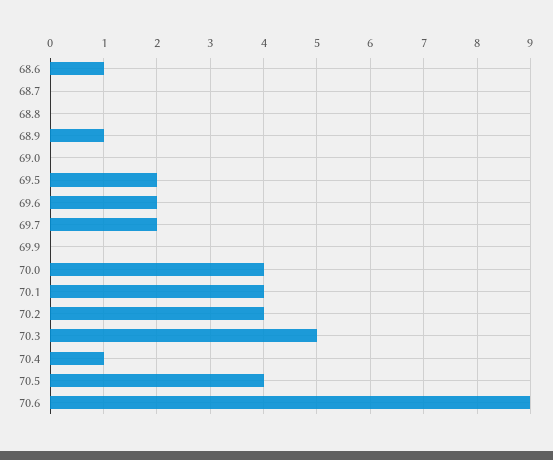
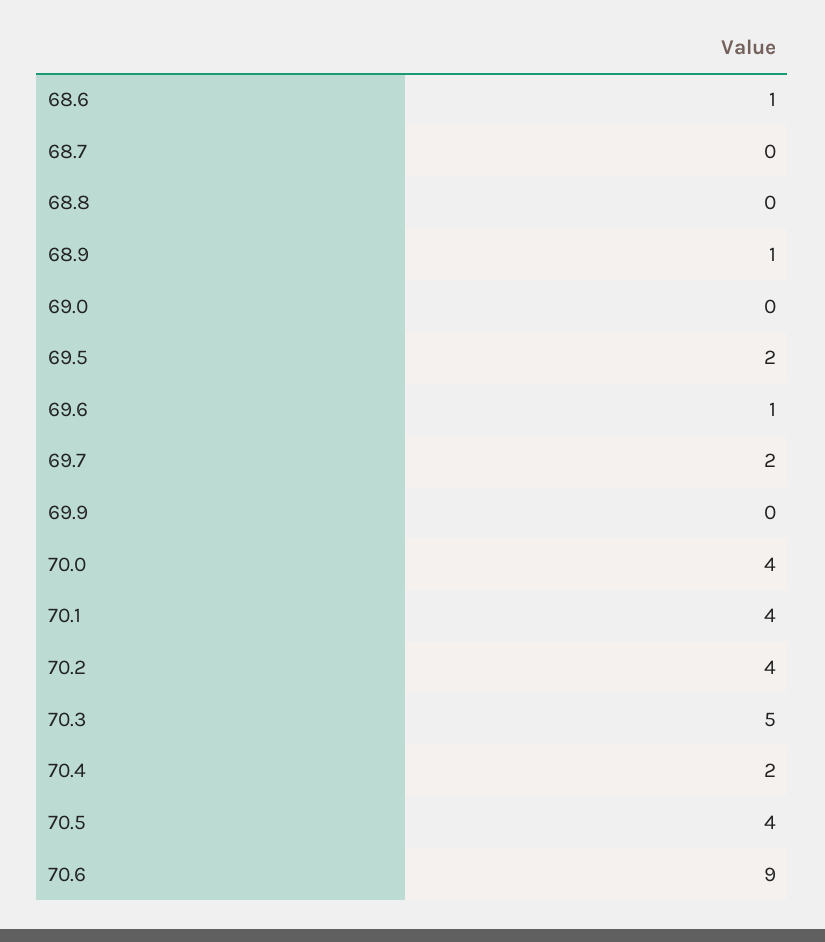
  {
    "68.6": 1,
    "68.7": 0,
    "68.8": 0,
    "68.9": 1,
    "69.0": 0,
    "69.5": 2,
-   "69.6": 2,
+   "69.6": 1,
    "69.7": 2,
    "69.9": 0,
    "70.0": 4,
    "70.1": 4,
    "70.2": 4,
    "70.3": 5,
-   "70.4": 1,
+   "70.4": 2,
    "70.5": 4,
    "70.6": 9
  }

